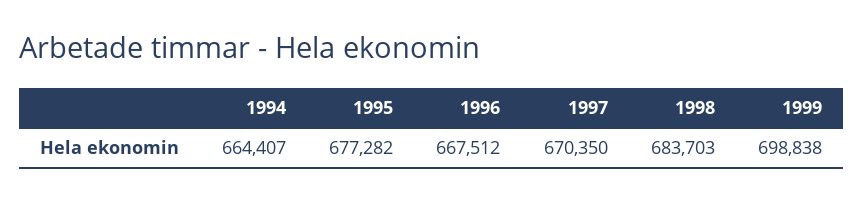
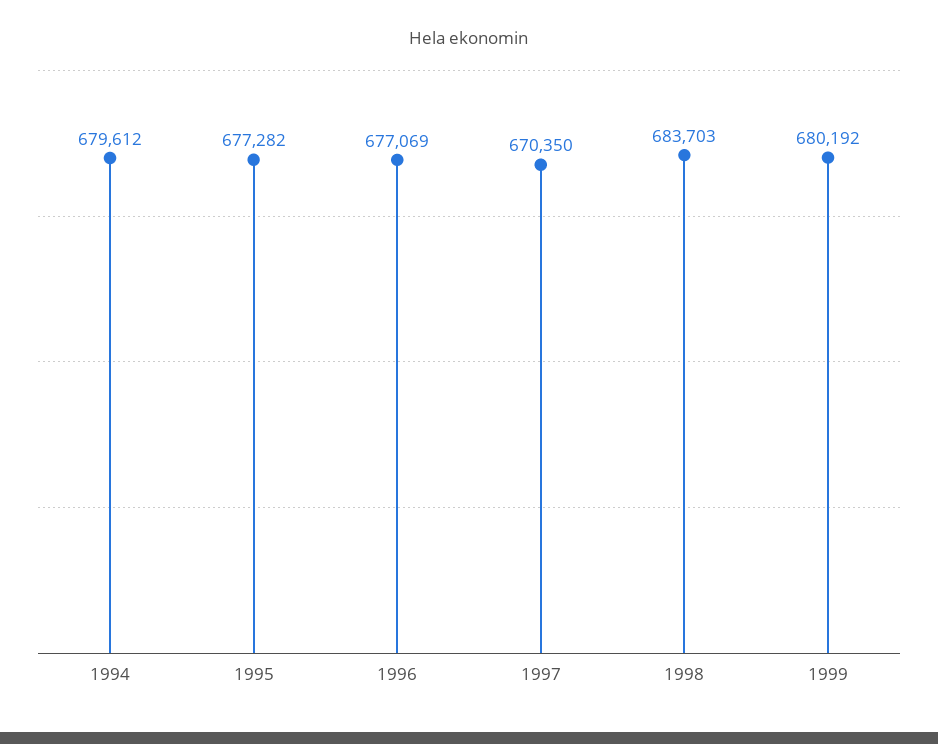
  {
-   "1994": 664407,
+   "1994": 679612,
    "1995": 677282,
-   "1996": 667512,
+   "1996": 677069,
    "1997": 670350,
    "1998": 683703,
-   "1999": 698838
+   "1999": 680192
  }

